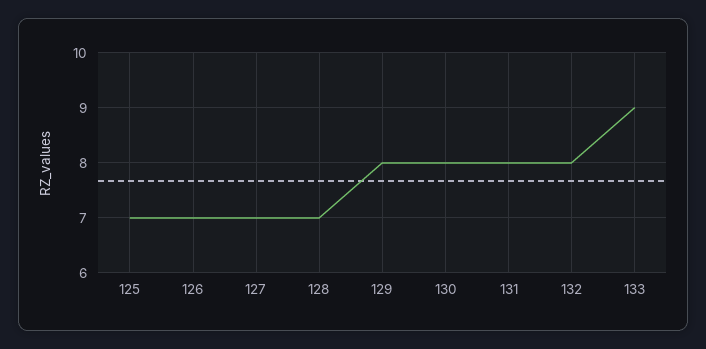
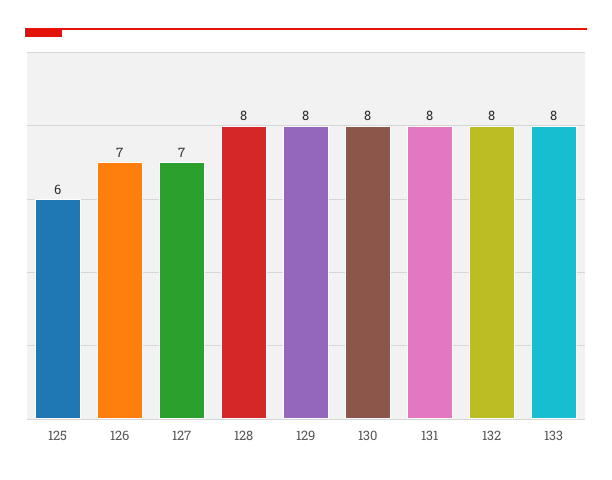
  {
-   "125": 7,
+   "125": 6,
    "126": 7,
    "127": 7,
-   "128": 7,
+   "128": 8,
    "129": 8,
    "130": 8,
    "131": 8,
    "132": 8,
-   "133": 9
+   "133": 8
  }

